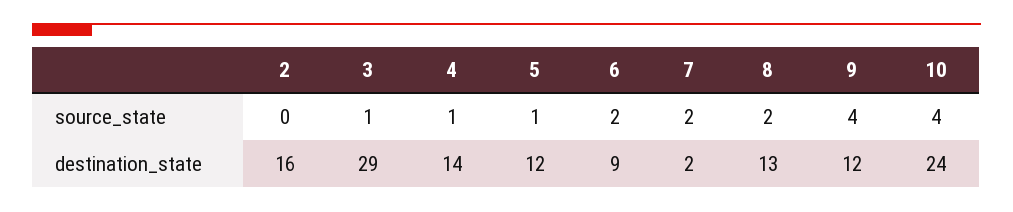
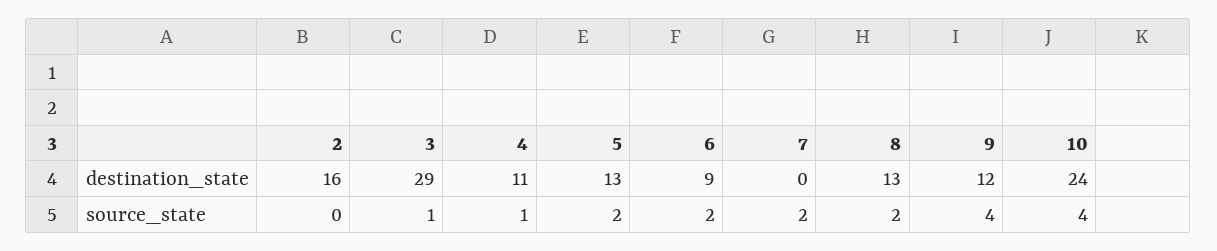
  {
    "2": {
      "source_state": 0,
      "destination_state": 16
    },
    "3": {
      "source_state": 1,
      "destination_state": 29
    },
    "4": {
      "source_state": 1,
-     "destination_state": 14
+     "destination_state": 11
    },
    "5": {
-     "source_state": 1,
+     "source_state": 2,
-     "destination_state": 12
+     "destination_state": 13
    },
    "6": {
      "source_state": 2,
      "destination_state": 9
    },
    "7": {
      "source_state": 2,
-     "destination_state": 2
+     "destination_state": 0
    },
    "8": {
      "source_state": 2,
      "destination_state": 13
    },
    "9": {
      "source_state": 4,
      "destination_state": 12
    },
    "10": {
      "source_state": 4,
      "destination_state": 24
    }
  }

